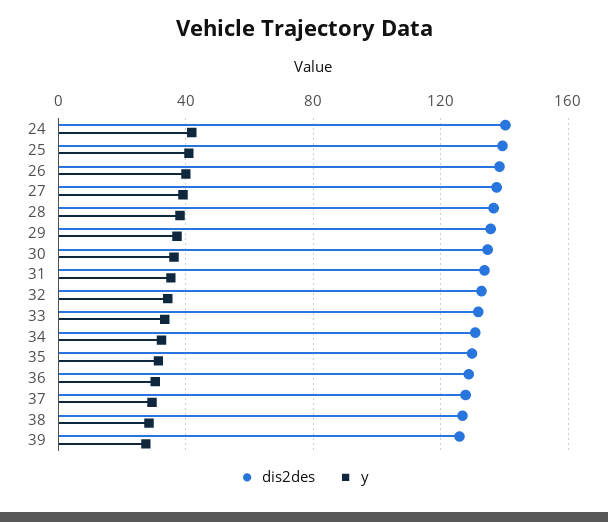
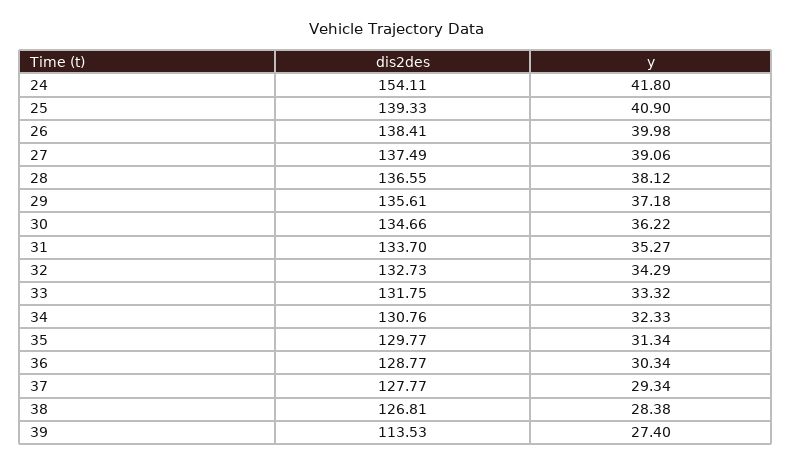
  {
    "dis2des": {
-     "24": 140,
+     "24": 154.11,
      "25": 139.33,
      "26": 138.41,
      "27": 137.49,
      "28": 136.55,
      "29": 135.61,
      "30": 134.66,
      "31": 133.7,
      "32": 132.73,
      "33": 131.75,
      "34": 130.76,
      "35": 129.77,
      "36": 128.77,
      "37": 127.77,
      "38": 126.81,
-     "39": 125
+     "39": 113.53
    },
    "y": {
      "24": 41.8,
      "25": 40.9,
      "26": 39.98,
      "27": 39.06,
      "28": 38.12,
      "29": 37.18,
      "30": 36.22,
      "31": 35.27,
      "32": 34.29,
      "33": 33.32,
      "34": 32.33,
      "35": 31.34,
      "36": 30.34,
      "37": 29.34,
      "38": 28.38,
      "39": 27.4
    }
  }

